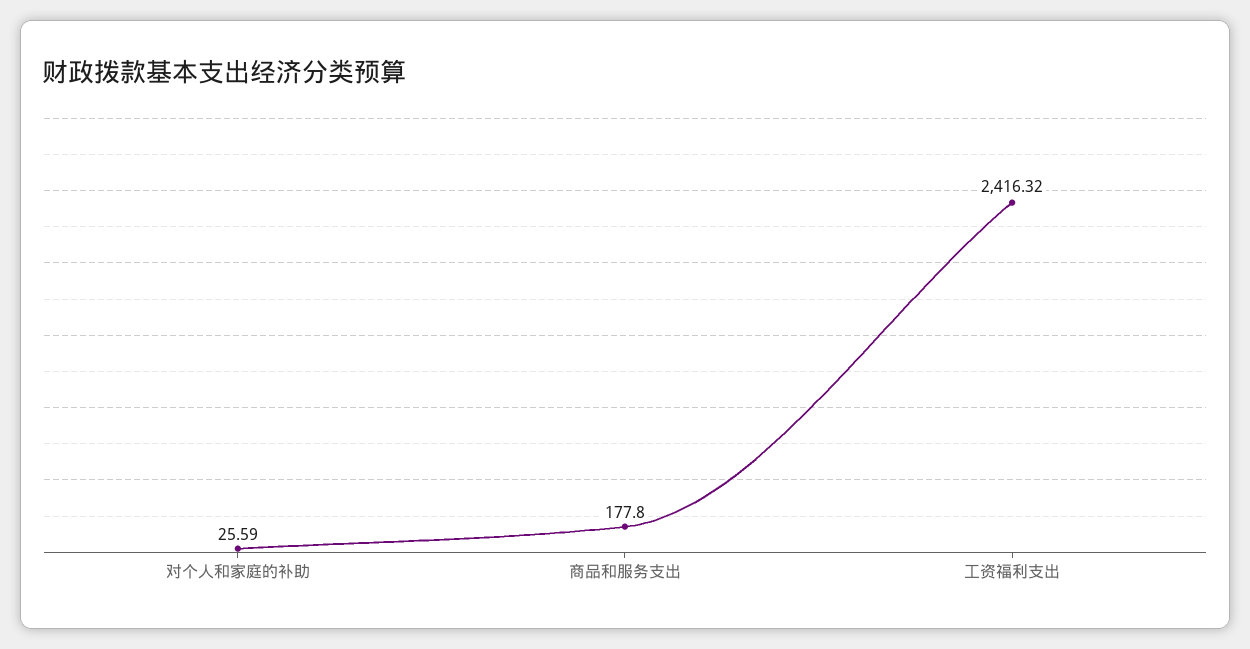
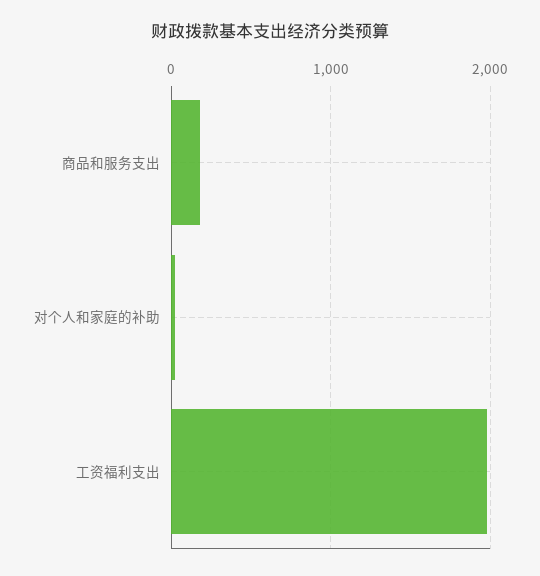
  {
    "对个人和家庭的补助": 25.59,
    "商品和服务支出": 177.8,
-   "工资福利支出": 2416.32
+   "工资福利支出": 2000
  }

